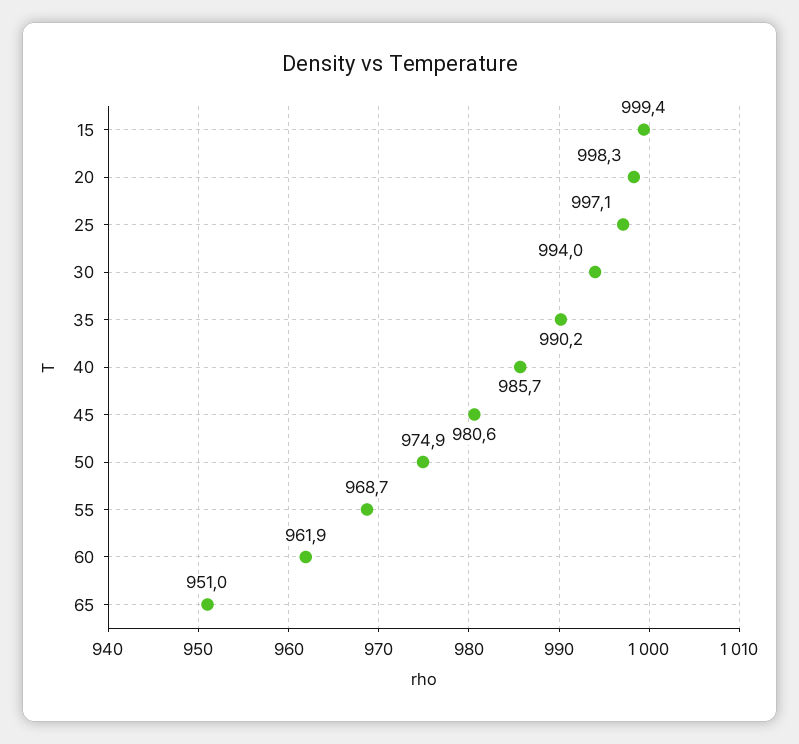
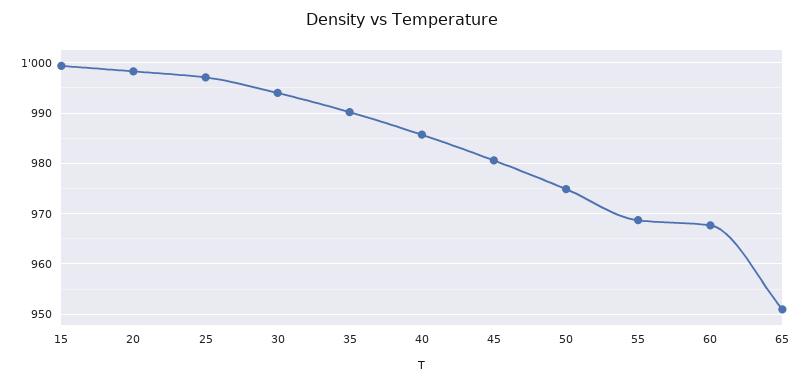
  {
    "15": 999.4,
    "20": 998.3,
    "25": 997.1,
    "30": 994,
    "35": 990.2,
    "40": 985.7,
    "45": 980.6,
    "50": 974.9,
    "55": 968.7,
-   "60": 961.9,
+   "60": 968,
    "65": 951
  }

